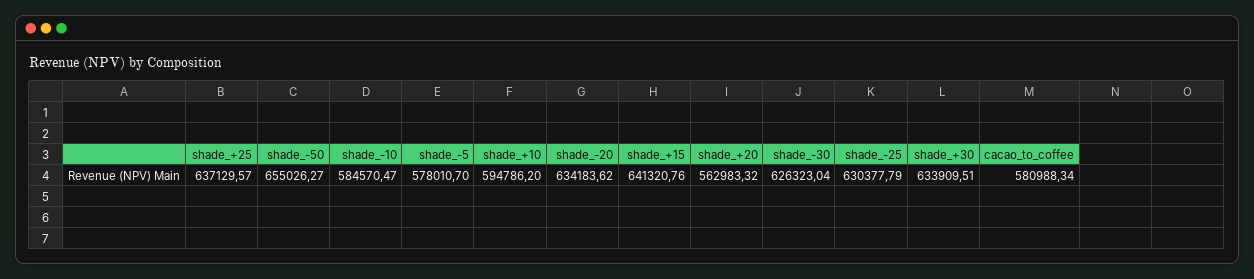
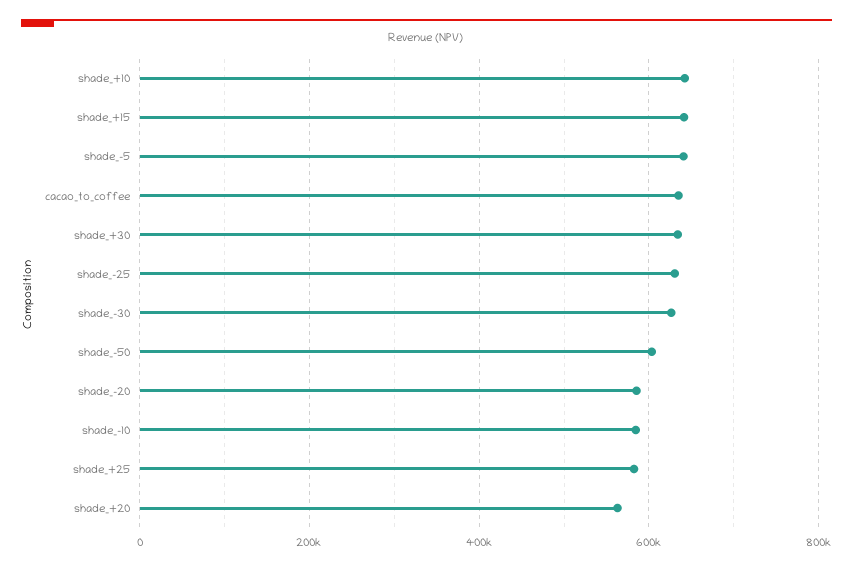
  {
-   "shade_+25": 637129.57,
+   "shade_+25": 580000,
-   "shade_-50": 655026.27,
+   "shade_-50": 600000,
    "shade_-10": 584570.47,
-   "shade_-5": 578010.7,
+   "shade_-5": 640000,
-   "shade_+10": 594786.2,
+   "shade_+10": 640000,
-   "shade_-20": 634183.62,
+   "shade_-20": 580000,
    "shade_+15": 641320.76,
    "shade_+20": 562983.32,
    "shade_-30": 626323.04,
    "shade_-25": 630377.79,
    "shade_+30": 633909.51,
-   "cacao_to_coffee": 580988.34
+   "cacao_to_coffee": 640000
  }

